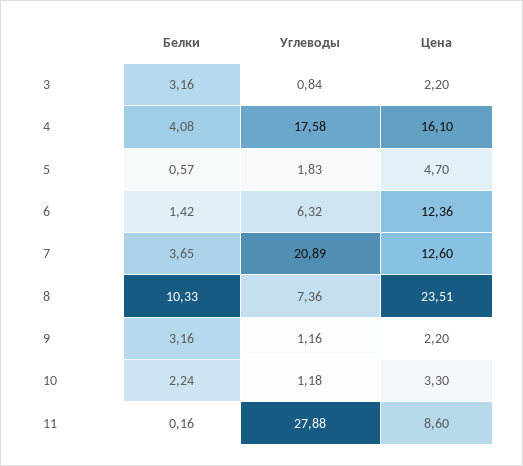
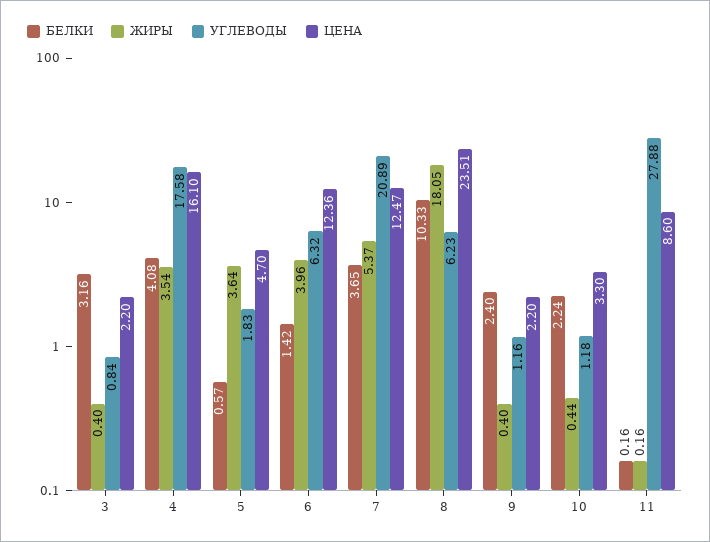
  {
    "Белки": {
      "3": 3.16,
      "4": 4.08,
      "5": 0.57,
      "6": 1.42,
      "7": 3.65,
      "8": 10.33,
-     "9": 3.16,
+     "9": 2.4,
      "10": 2.24,
      "11": 0.16
    },
    "Углеводы": {
      "3": 0.84,
      "4": 17.58,
      "5": 1.83,
      "6": 6.32,
      "7": 20.89,
-     "8": 7.36,
+     "8": 6.23,
      "9": 1.16,
      "10": 1.18,
      "11": 27.88
    },
    "Цена": {
      "3": 2.2,
      "4": 16.1,
      "5": 4.7,
      "6": 12.36,
-     "7": 12.6,
+     "7": 12.47,
      "8": 23.51,
      "9": 2.2,
      "10": 3.3,
      "11": 8.6
-   }
+   },
+   "ЖИРЫ": {
+     "3": 0.4,
+     "4": 3.54,
+     "5": 3.64,
+     "6": 3.96,
+     "7": 5.37,
+     "8": 18.05,
+     "9": 0.4,
+     "10": 0.44,
+     "11": 0.16
+   }
  }

